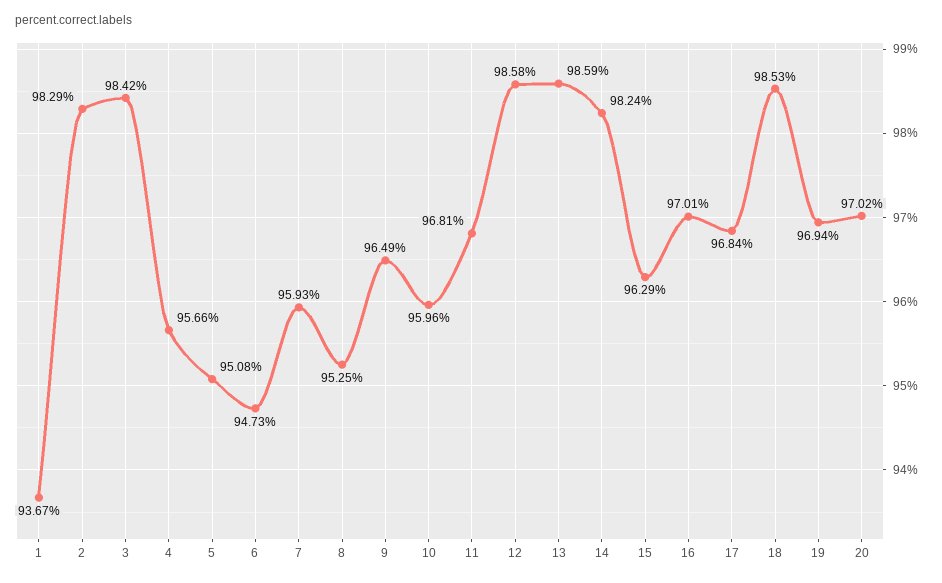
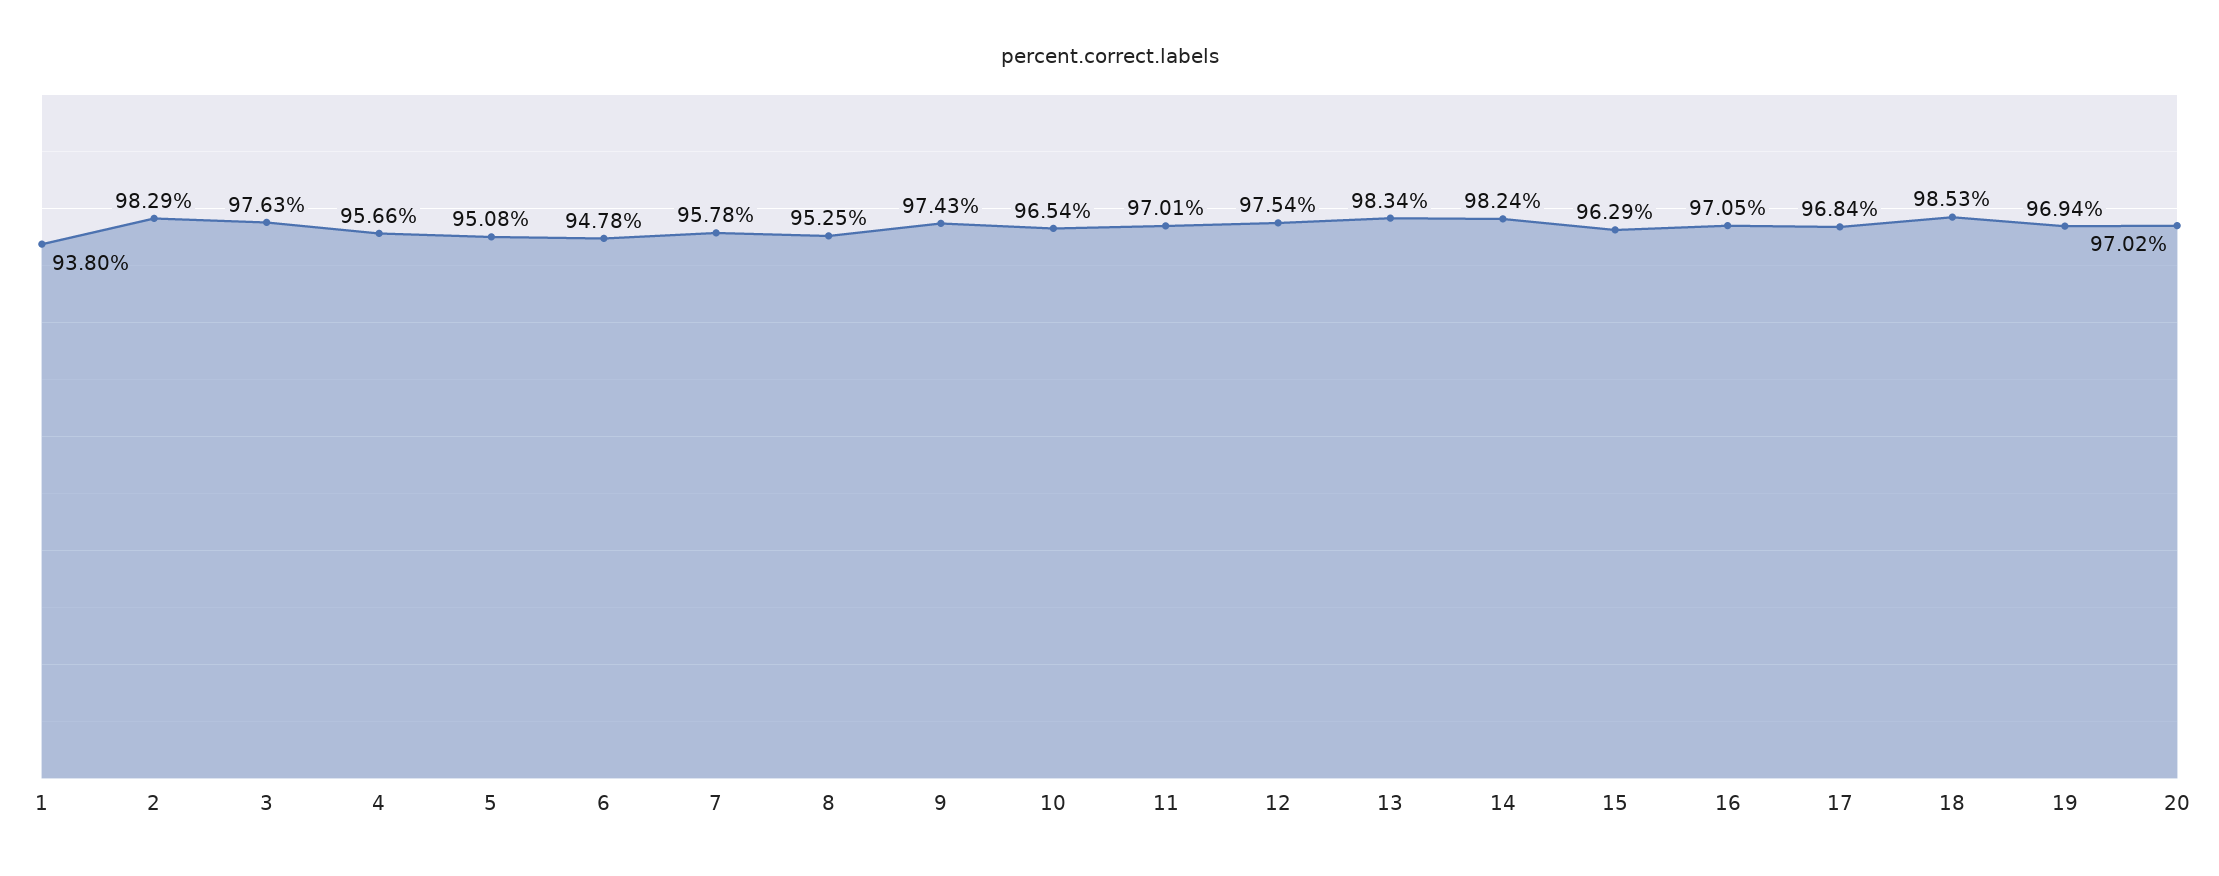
  {
-   "1": 93.67,
+   "1": 93.8,
    "2": 98.29,
-   "3": 98.42,
+   "3": 97.63,
    "4": 95.66,
    "5": 95.08,
-   "6": 94.73,
+   "6": 94.78,
-   "7": 95.93,
+   "7": 95.78,
    "8": 95.25,
-   "9": 96.49,
+   "9": 97.43,
-   "10": 95.96,
+   "10": 96.54,
-   "11": 96.81,
+   "11": 97.01,
-   "12": 98.58,
+   "12": 97.54,
-   "13": 98.59,
+   "13": 98.34,
    "14": 98.24,
    "15": 96.29,
-   "16": 97.01,
+   "16": 97.05,
    "17": 96.84,
    "18": 98.53,
    "19": 96.94,
    "20": 97.02
  }

